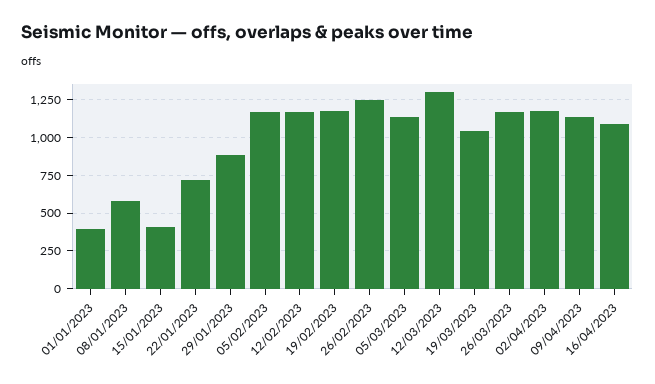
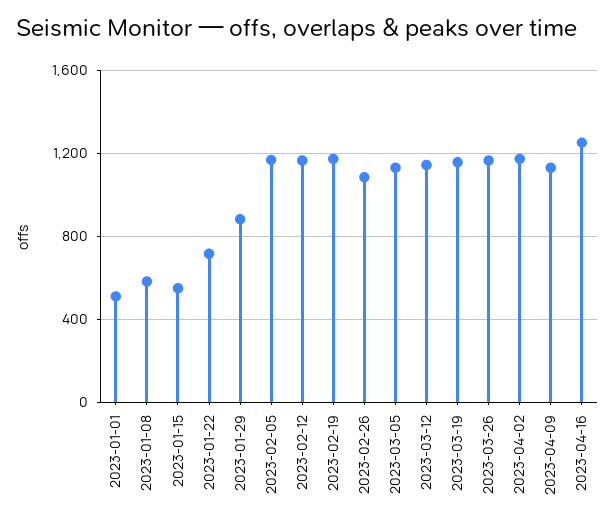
  {
-   "01/01/2023": 400,
+   "01/01/2023": 500,
    "08/01/2023": 600,
-   "15/01/2023": 400,
+   "15/01/2023": 550,
    "22/01/2023": 700,
    "29/01/2023": 900,
    "05/02/2023": 1150,
    "12/02/2023": 1150,
    "19/02/2023": 1150,
-   "26/02/2023": 1250,
+   "26/02/2023": 1100,
    "05/03/2023": 1150,
-   "12/03/2023": 1300,
+   "12/03/2023": 1150,
-   "19/03/2023": 1050,
+   "19/03/2023": 1150,
    "26/03/2023": 1150,
    "02/04/2023": 1150,
    "09/04/2023": 1150,
-   "16/04/2023": 1100
+   "16/04/2023": 1250
  }

